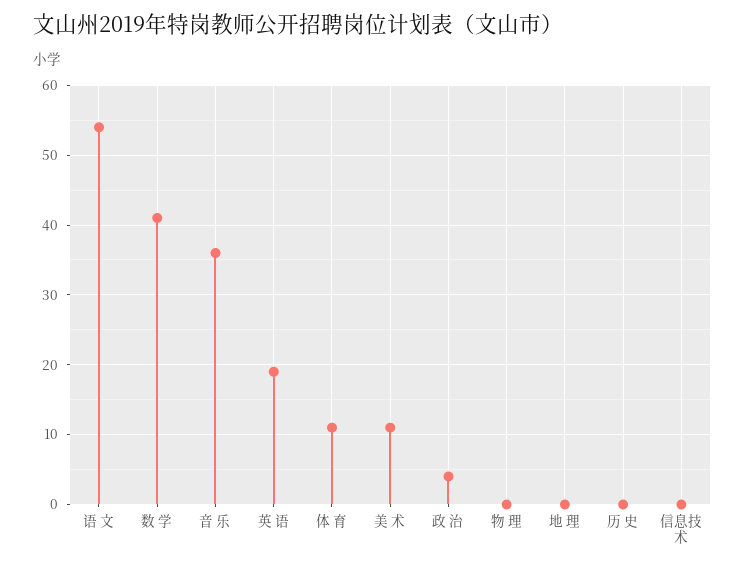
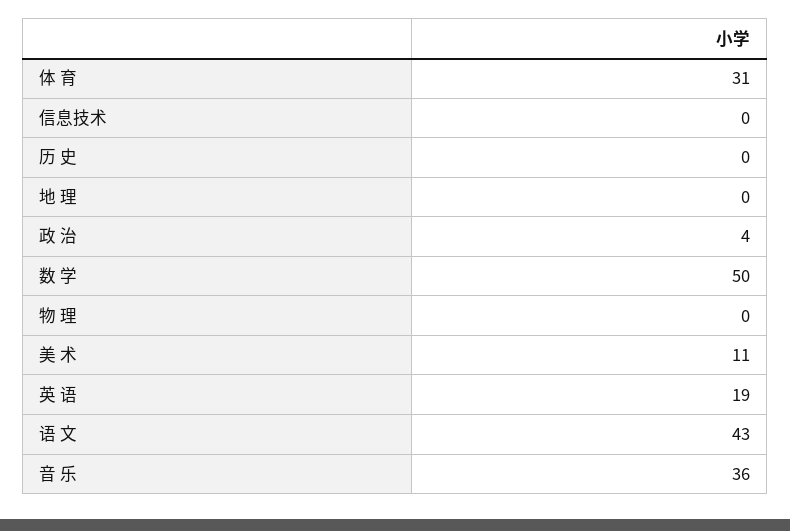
  {
-   "语 文": 54,
+   "语 文": 43,
-   "数 学": 41,
+   "数 学": 50,
    "音 乐": 36,
    "英 语": 19,
-   "体 育": 11,
+   "体 育": 31,
    "美 术": 11,
    "政 治": 4,
    "物 理": 0,
    "地 理": 0,
    "历 史": 0,
    "信息技术": 0
  }

